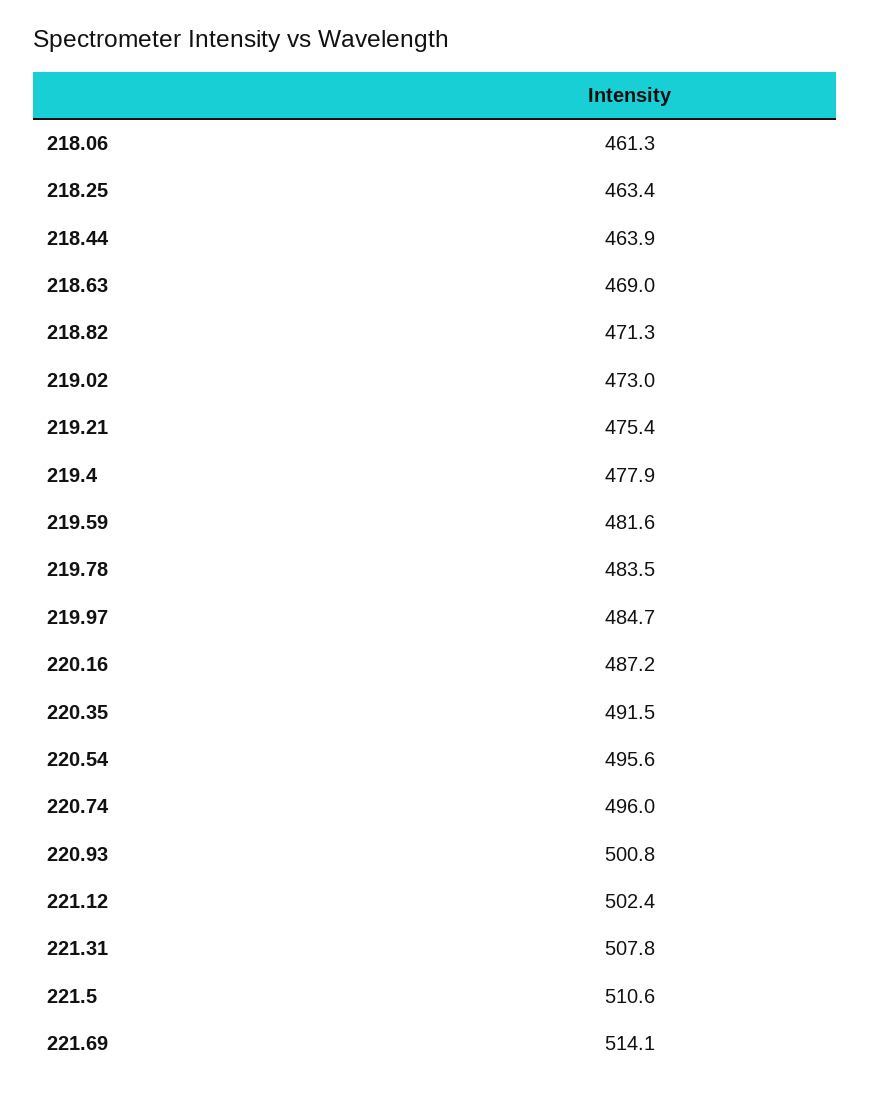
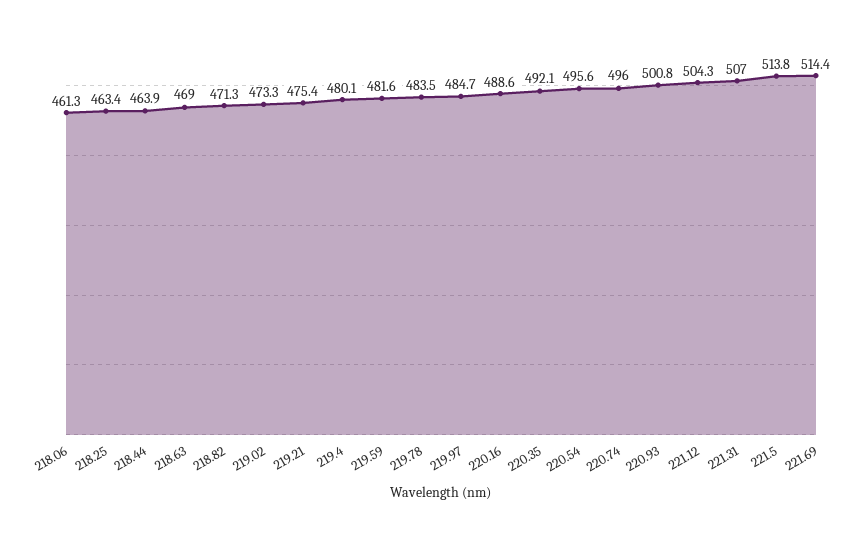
  {
    "218.06": 461.3,
    "218.25": 463.4,
    "218.44": 463.9,
    "218.63": 469,
    "218.82": 471.3,
-   "219.02": 473,
+   "219.02": 473.3,
    "219.21": 475.4,
-   "219.4": 477.9,
+   "219.4": 480.1,
    "219.59": 481.6,
    "219.78": 483.5,
    "219.97": 484.7,
-   "220.16": 487.2,
+   "220.16": 488.6,
-   "220.35": 491.5,
+   "220.35": 492.1,
    "220.54": 495.6,
    "220.74": 496,
    "220.93": 500.8,
-   "221.12": 502.4,
+   "221.12": 504.3,
-   "221.31": 507.8,
+   "221.31": 507,
-   "221.5": 510.6,
+   "221.5": 513.8,
-   "221.69": 514.1
+   "221.69": 514.4
  }

